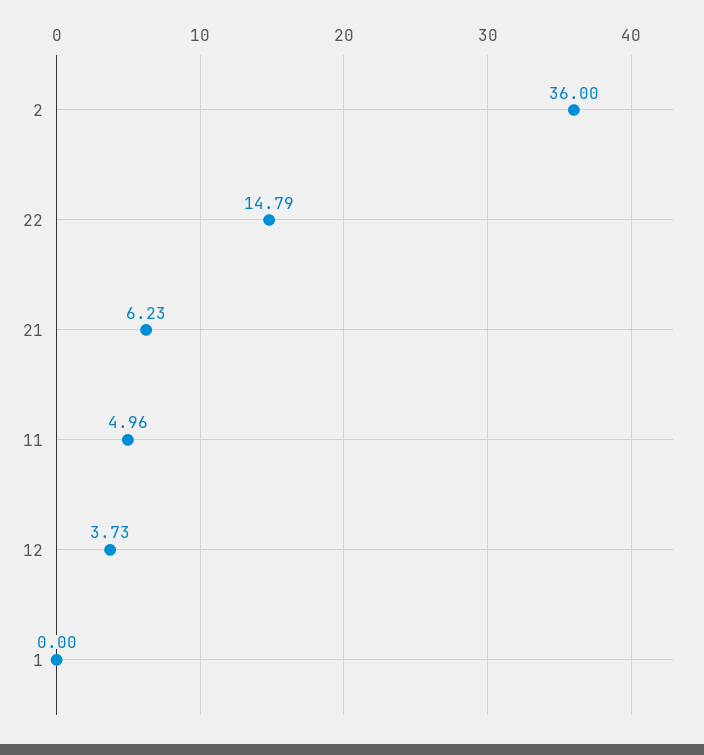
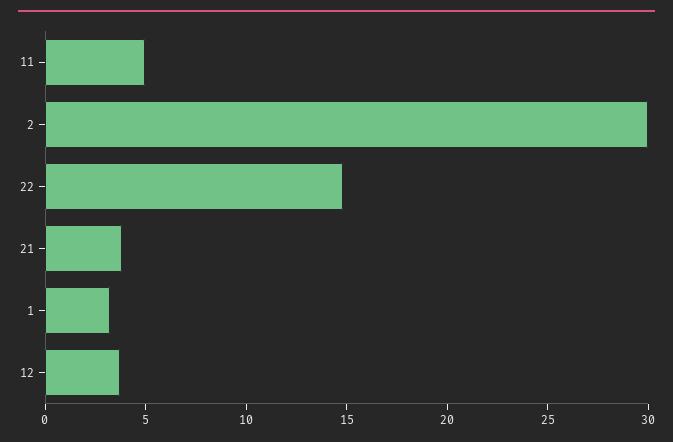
  {
-   "2": 36,
+   "2": 30,
    "22": 14.79,
-   "21": 6.23,
+   "21": 4,
    "11": 4.96,
    "12": 3.73,
-   "1": 0
+   "1": 3
  }

